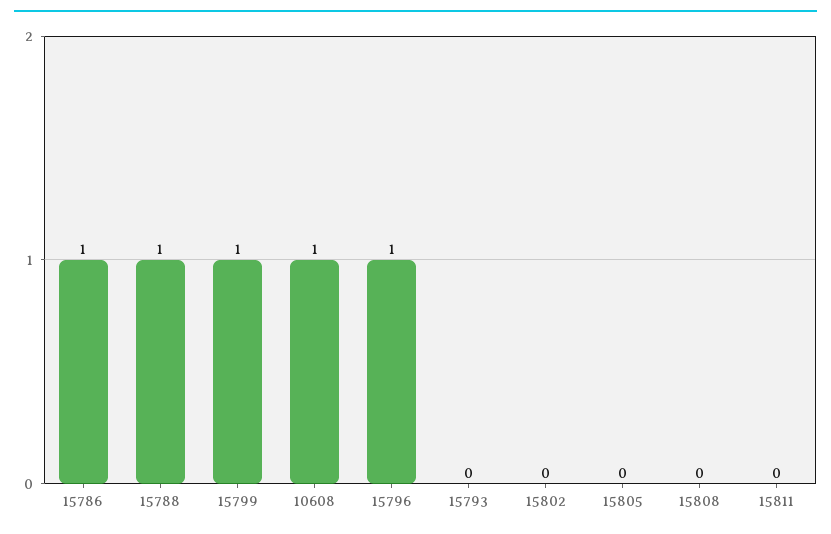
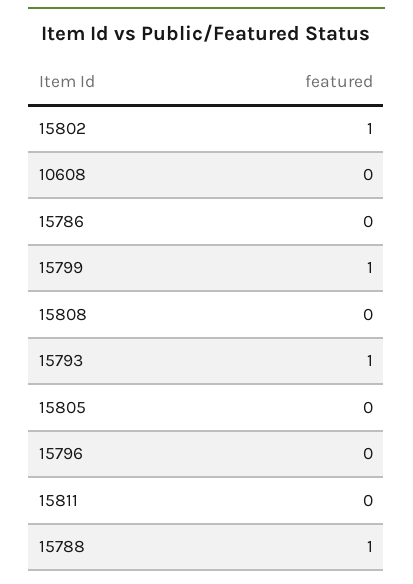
  {
-   "15786": 1,
+   "15786": 0,
    "15788": 1,
    "15799": 1,
-   "10608": 1,
+   "10608": 0,
-   "15796": 1,
+   "15796": 0,
-   "15793": 0,
+   "15793": 1,
-   "15802": 0,
+   "15802": 1,
    "15805": 0,
    "15808": 0,
    "15811": 0
  }

